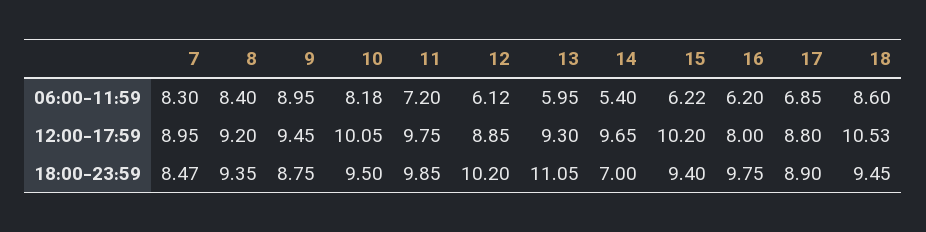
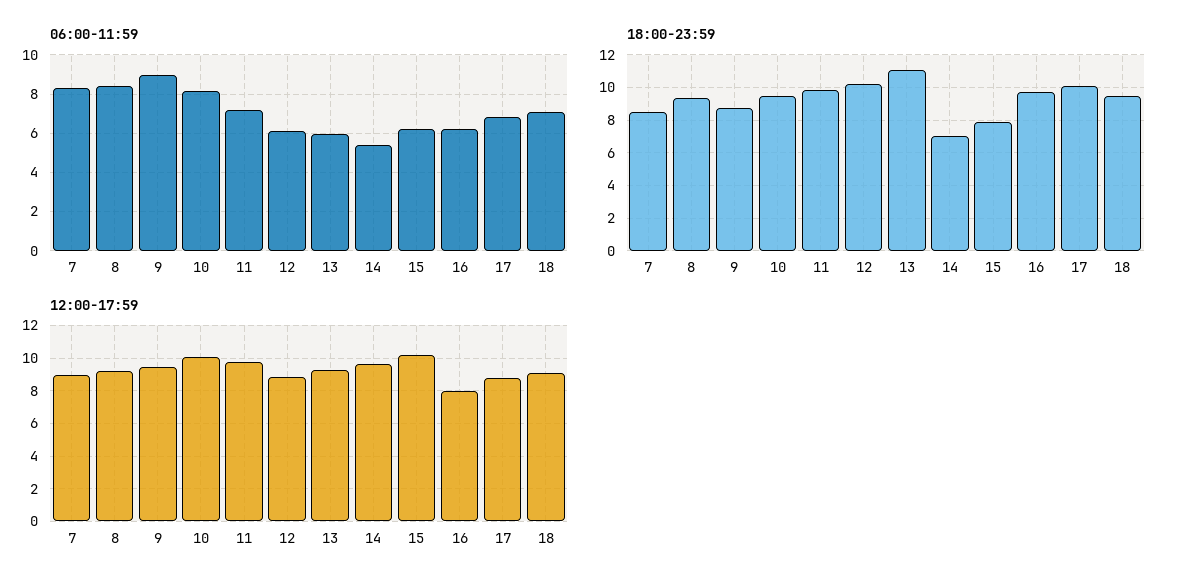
  {
    "06:00-11:59": {
      "7": 8.3,
      "8": 8.4,
      "9": 8.95,
      "10": 8.18,
      "11": 7.2,
      "12": 6.12,
      "13": 5.95,
      "14": 5.4,
      "15": 6.22,
      "16": 6.2,
      "17": 6.85,
-     "18": 8.6
+     "18": 7
    },
    "12:00-17:59": {
      "7": 8.95,
      "8": 9.2,
      "9": 9.45,
      "10": 10.05,
      "11": 9.75,
      "12": 8.85,
      "13": 9.3,
      "14": 9.65,
      "15": 10.2,
      "16": 8,
      "17": 8.8,
-     "18": 10.53
+     "18": 9
    },
    "18:00-23:59": {
      "7": 8.47,
      "8": 9.35,
      "9": 8.75,
      "10": 9.5,
      "11": 9.85,
      "12": 10.2,
      "13": 11.05,
      "14": 7,
-     "15": 9.4,
+     "15": 8,
      "16": 9.75,
-     "17": 8.9,
+     "17": 10,
      "18": 9.45
    }
  }

